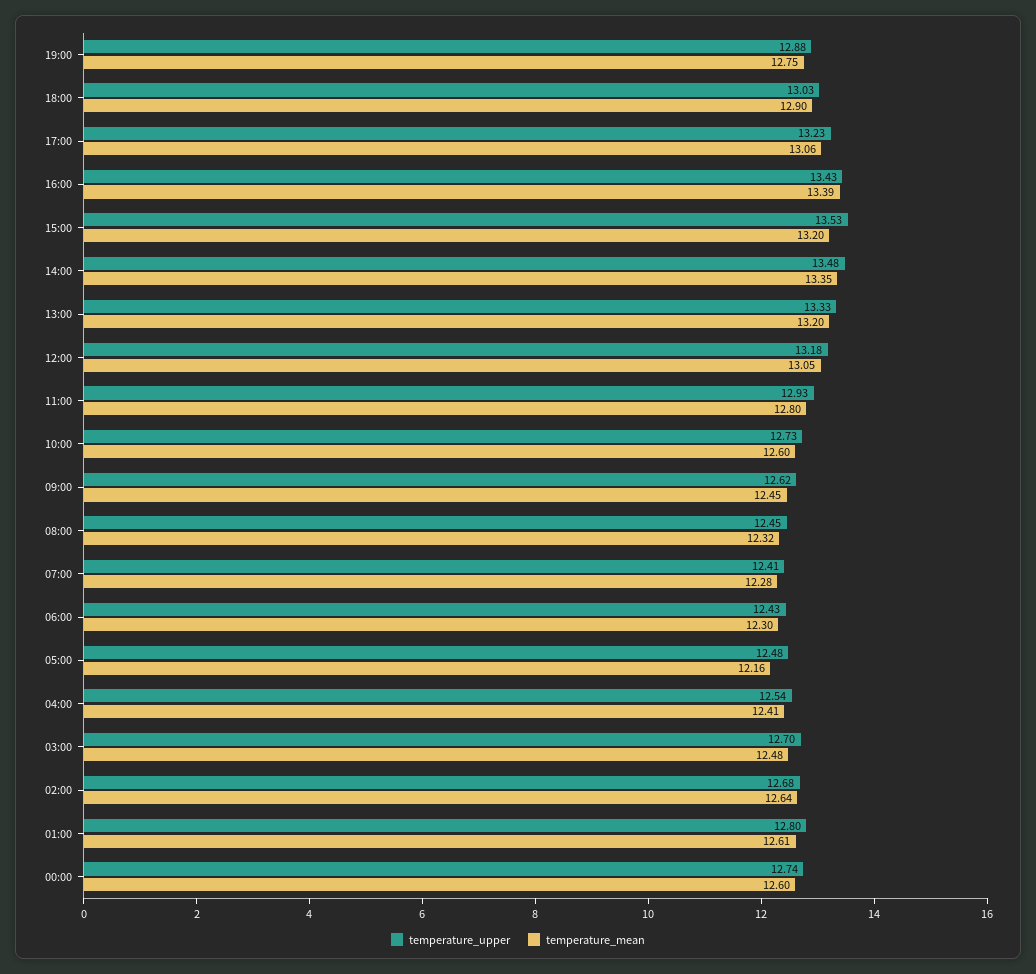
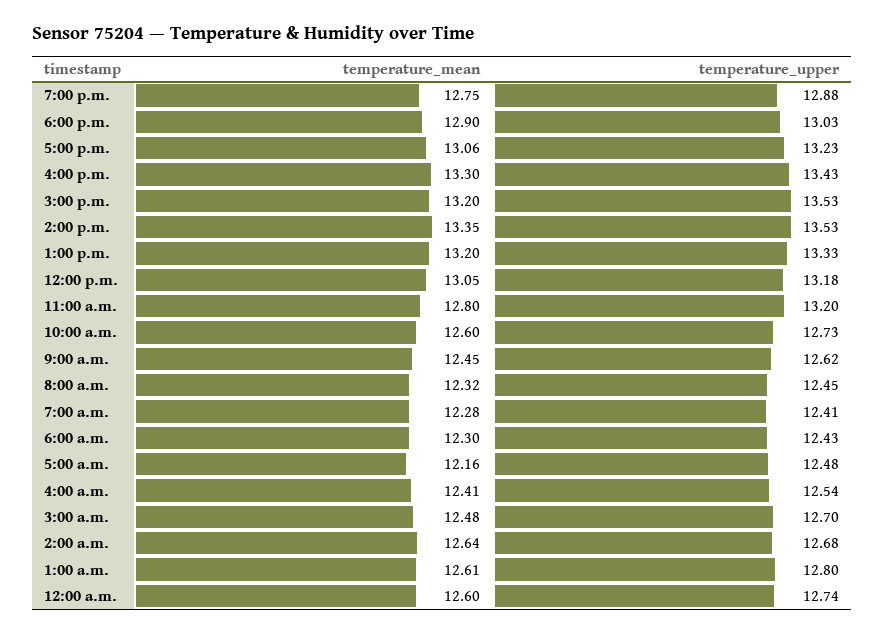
  {
    "temperature_upper": {
      "19:00": 12.88,
      "18:00": 13.03,
      "17:00": 13.23,
      "16:00": 13.43,
      "15:00": 13.53,
-     "14:00": 13.48,
+     "14:00": 13.53,
      "13:00": 13.33,
      "12:00": 13.18,
-     "11:00": 12.93,
+     "11:00": 13.2,
      "10:00": 12.73,
      "09:00": 12.62,
      "08:00": 12.45,
      "07:00": 12.41,
      "06:00": 12.43,
      "05:00": 12.48,
      "04:00": 12.54,
      "03:00": 12.7,
      "02:00": 12.68,
      "01:00": 12.8,
      "00:00": 12.74
    },
    "temperature_mean": {
      "19:00": 12.75,
      "18:00": 12.9,
      "17:00": 13.06,
-     "16:00": 13.39,
+     "16:00": 13.3,
      "15:00": 13.2,
      "14:00": 13.35,
      "13:00": 13.2,
      "12:00": 13.05,
      "11:00": 12.8,
      "10:00": 12.6,
      "09:00": 12.45,
      "08:00": 12.32,
      "07:00": 12.28,
      "06:00": 12.3,
      "05:00": 12.16,
      "04:00": 12.41,
      "03:00": 12.48,
      "02:00": 12.64,
      "01:00": 12.61,
      "00:00": 12.6
    }
  }

